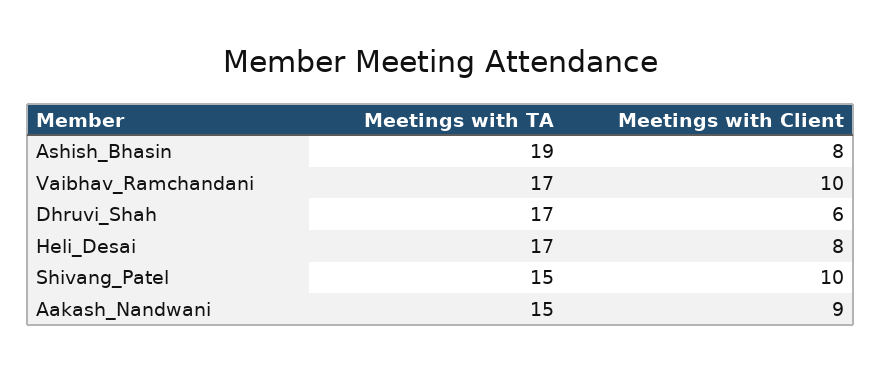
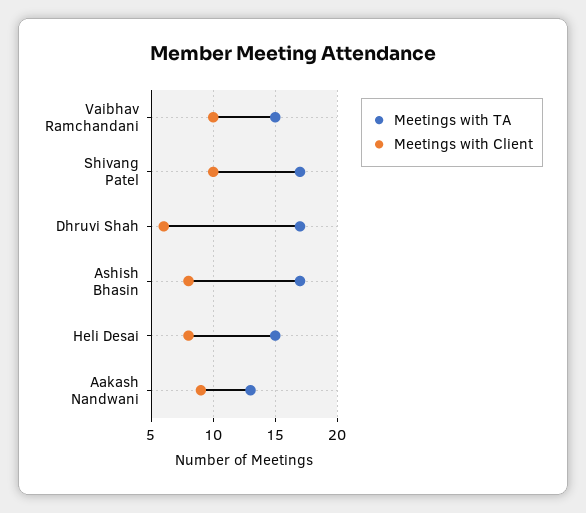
  {
    "Meetings with TA": {
-     "Ashish_Bhasin": 19,
+     "Ashish_Bhasin": 17,
-     "Vaibhav_Ramchandani": 17,
+     "Vaibhav_Ramchandani": 15,
      "Dhruvi_Shah": 17,
-     "Heli_Desai": 17,
+     "Heli_Desai": 15,
-     "Shivang_Patel": 15,
+     "Shivang_Patel": 17,
-     "Aakash_Nandwani": 15
+     "Aakash_Nandwani": 13
    },
    "Meetings with Client": {
      "Ashish_Bhasin": 8,
      "Vaibhav_Ramchandani": 10,
      "Dhruvi_Shah": 6,
      "Heli_Desai": 8,
      "Shivang_Patel": 10,
      "Aakash_Nandwani": 9
    }
  }

